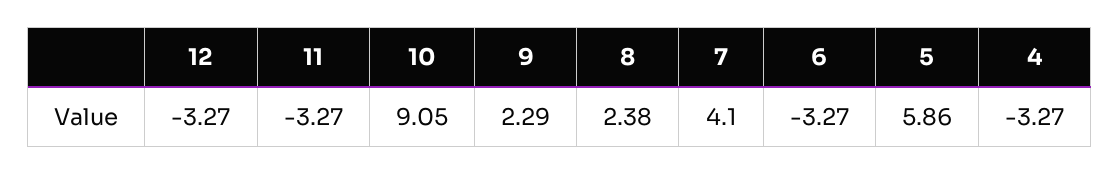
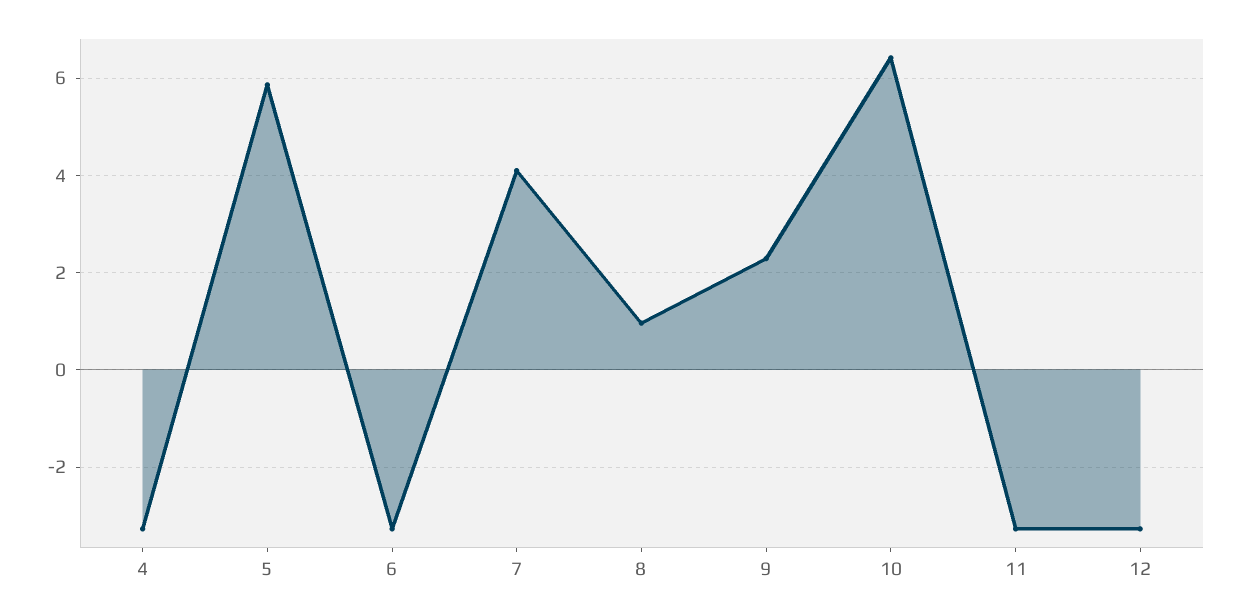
  {
    "12": -3.27,
    "11": -3.27,
-   "10": 9.05,
+   "10": 6.4,
    "9": 2.29,
-   "8": 2.38,
+   "8": 1,
    "7": 4.1,
    "6": -3.27,
    "5": 5.86,
    "4": -3.27
  }

